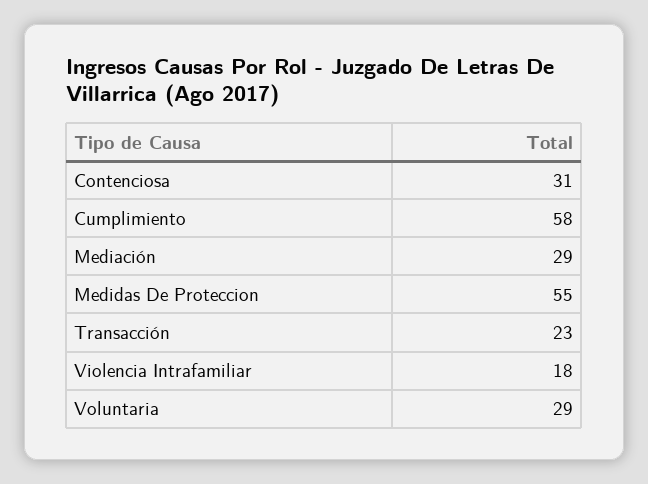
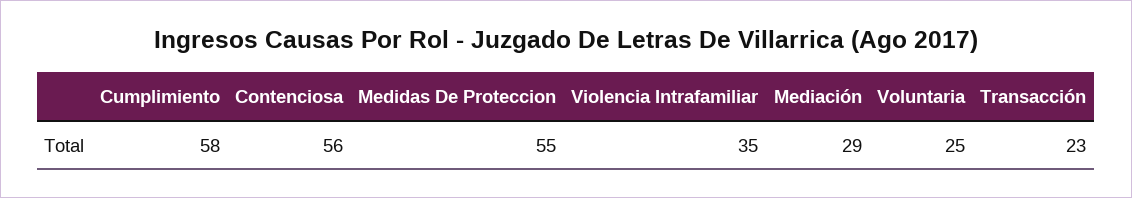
  {
-   "Contenciosa": 31,
+   "Contenciosa": 56,
    "Cumplimiento": 58,
    "Mediación": 29,
    "Medidas De Proteccion": 55,
    "Transacción": 23,
-   "Violencia Intrafamiliar": 18,
+   "Violencia Intrafamiliar": 35,
-   "Voluntaria": 29
+   "Voluntaria": 25
  }

